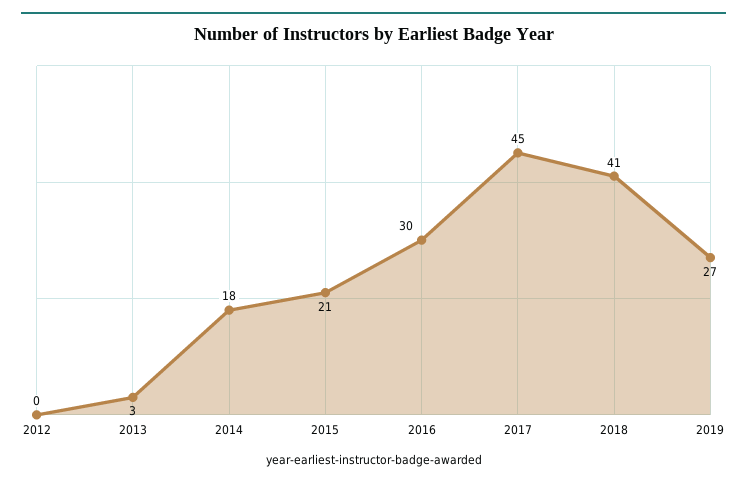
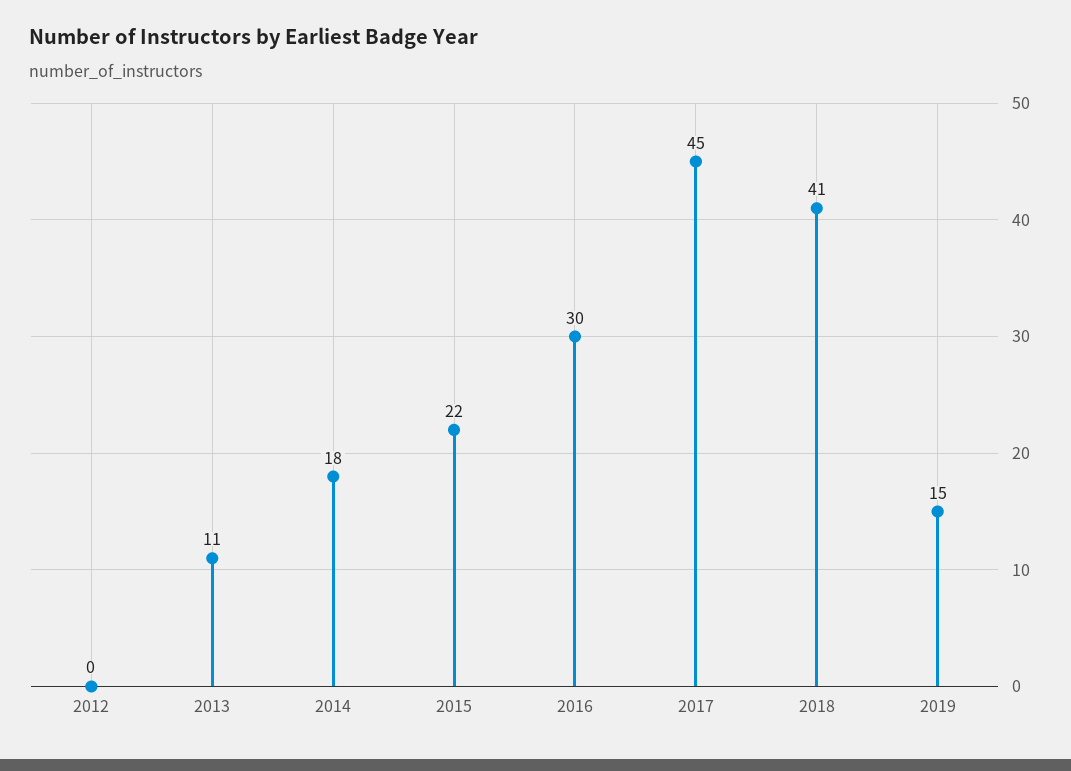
  {
    "2012": 0,
-   "2013": 3,
+   "2013": 11,
    "2014": 18,
-   "2015": 21,
+   "2015": 22,
    "2016": 30,
    "2017": 45,
    "2018": 41,
-   "2019": 27
+   "2019": 15
  }

